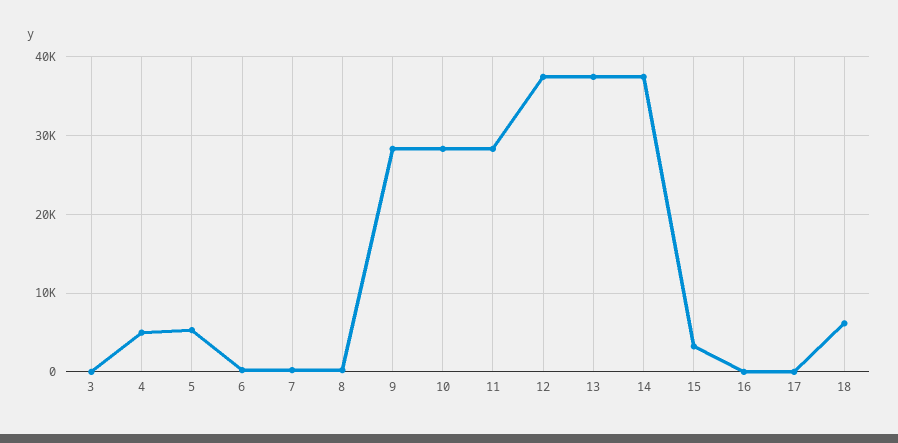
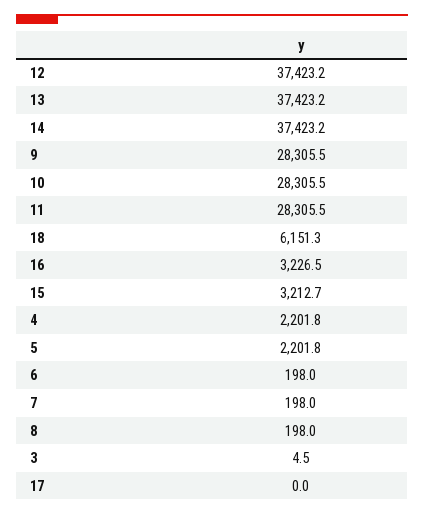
  {
    "3": 4.5,
-   "4": 5000,
+   "4": 2201.8,
-   "5": 5000,
+   "5": 2201.8,
    "6": 198,
    "7": 198,
    "8": 198,
    "9": 28305.5,
    "10": 28305.5,
    "11": 28305.5,
    "12": 37423.2,
    "13": 37423.2,
    "14": 37423.2,
    "15": 3212.7,
-   "16": 0,
+   "16": 3226.5,
    "17": 0,
    "18": 6151.3
  }

